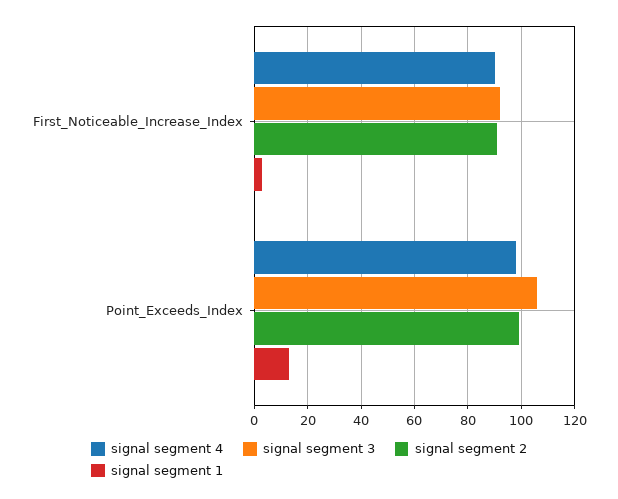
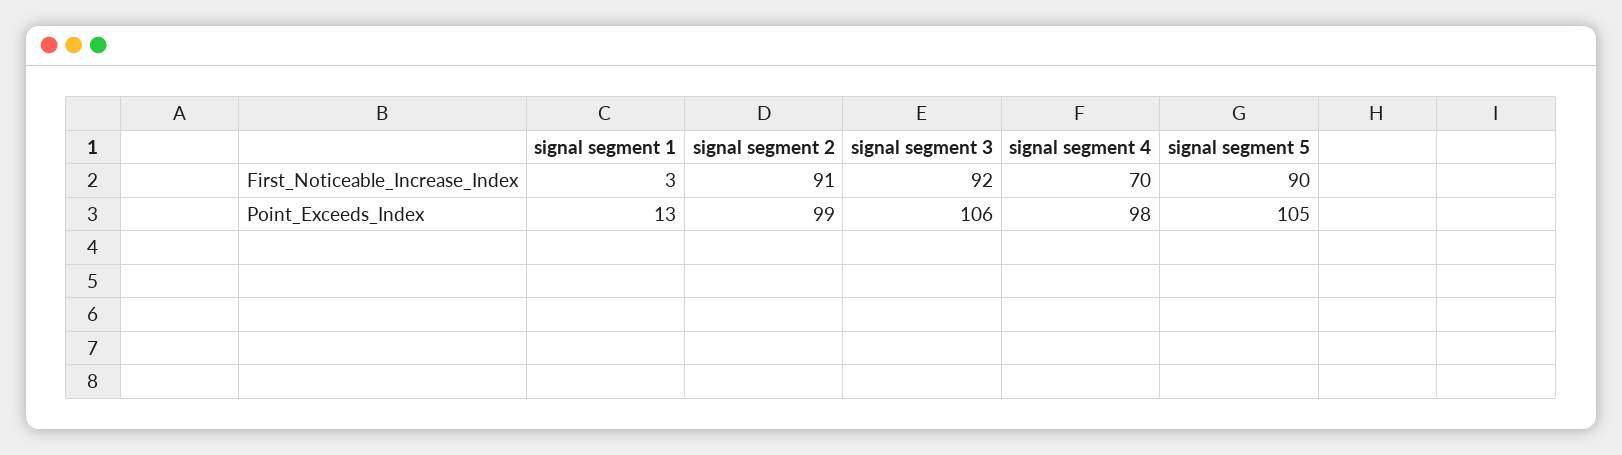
  {
    "signal segment 4": {
-     "First_Noticeable_Increase_Index": 90,
+     "First_Noticeable_Increase_Index": 70,
      "Point_Exceeds_Index": 98
    },
    "signal segment 3": {
      "First_Noticeable_Increase_Index": 92,
      "Point_Exceeds_Index": 106
    },
    "signal segment 2": {
      "First_Noticeable_Increase_Index": 91,
      "Point_Exceeds_Index": 99
    },
    "signal segment 1": {
      "First_Noticeable_Increase_Index": 3,
      "Point_Exceeds_Index": 13
-   }
+   },
+   "signal segment 5": {
+     "First_Noticeable_Increase_Index": 90,
+     "Point_Exceeds_Index": 105
+   }
  }

